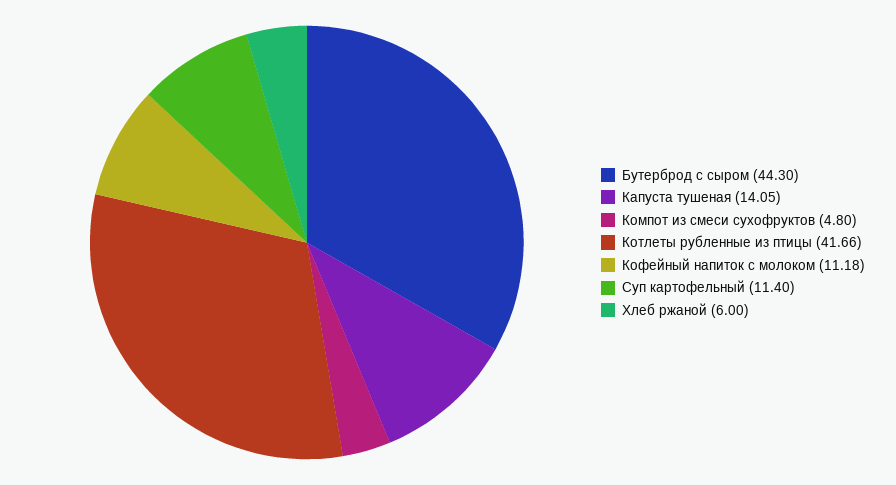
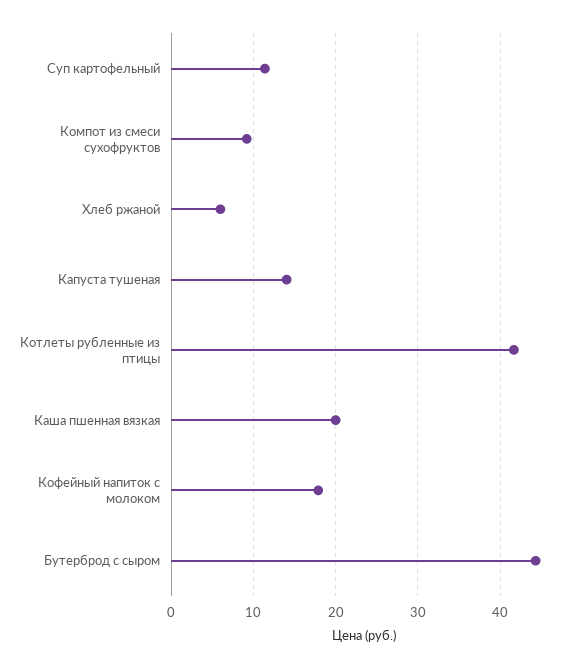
  {
    "Бутерброд с сыром": 44.3,
    "Капуста тушеная": 14.05,
-   "Компот из смеси сухофруктов": 4.8,
+   "Компот из смеси сухофруктов": 9,
    "Котлеты рубленные из птицы": 41.66,
-   "Кофейный напиток с молоком": 11.18,
+   "Кофейный напиток с молоком": 18,
    "Суп картофельный": 11.4,
-   "Хлеб ржаной": 6
+   "Хлеб ржаной": 6,
+   "Каша пшенная вязкая": 20
  }

